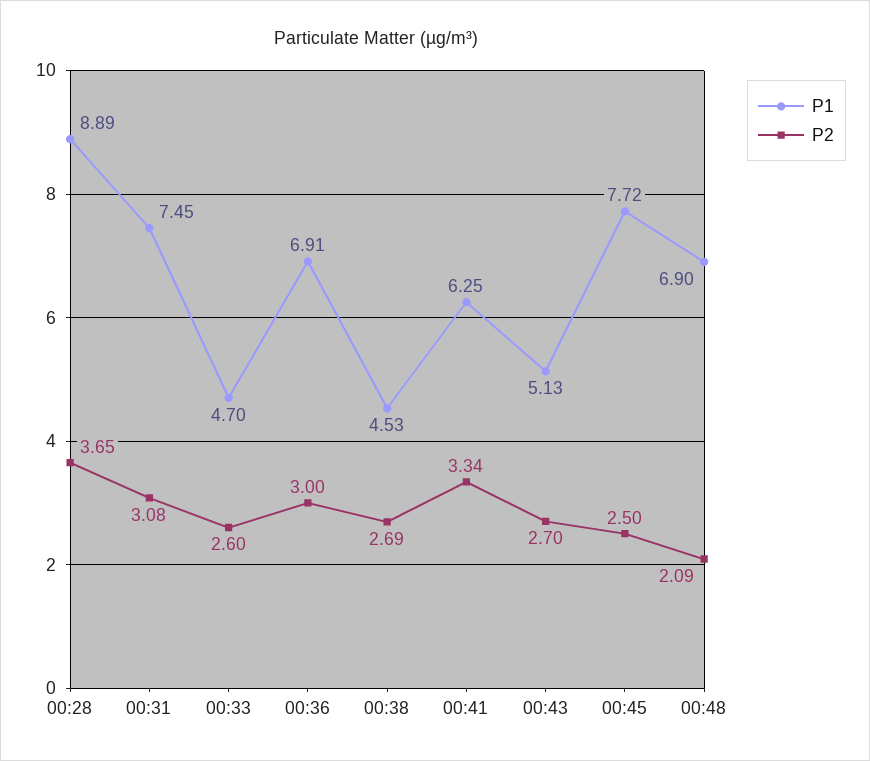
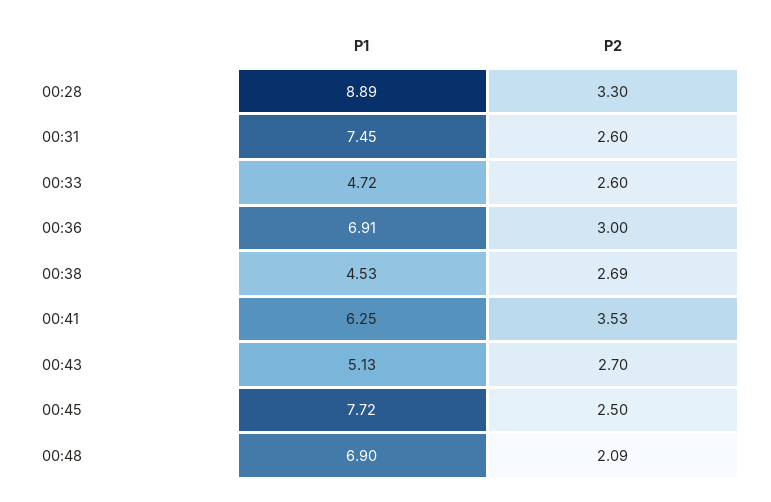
  {
    "P1": {
      "00:28": 8.89,
      "00:31": 7.45,
-     "00:33": 4.7,
+     "00:33": 4.72,
      "00:36": 6.91,
      "00:38": 4.53,
      "00:41": 6.25,
      "00:43": 5.13,
      "00:45": 7.72,
      "00:48": 6.9
    },
    "P2": {
-     "00:28": 3.65,
+     "00:28": 3.3,
-     "00:31": 3.08,
+     "00:31": 2.6,
      "00:33": 2.6,
      "00:36": 3,
      "00:38": 2.69,
-     "00:41": 3.34,
+     "00:41": 3.53,
      "00:43": 2.7,
      "00:45": 2.5,
      "00:48": 2.09
    }
  }

